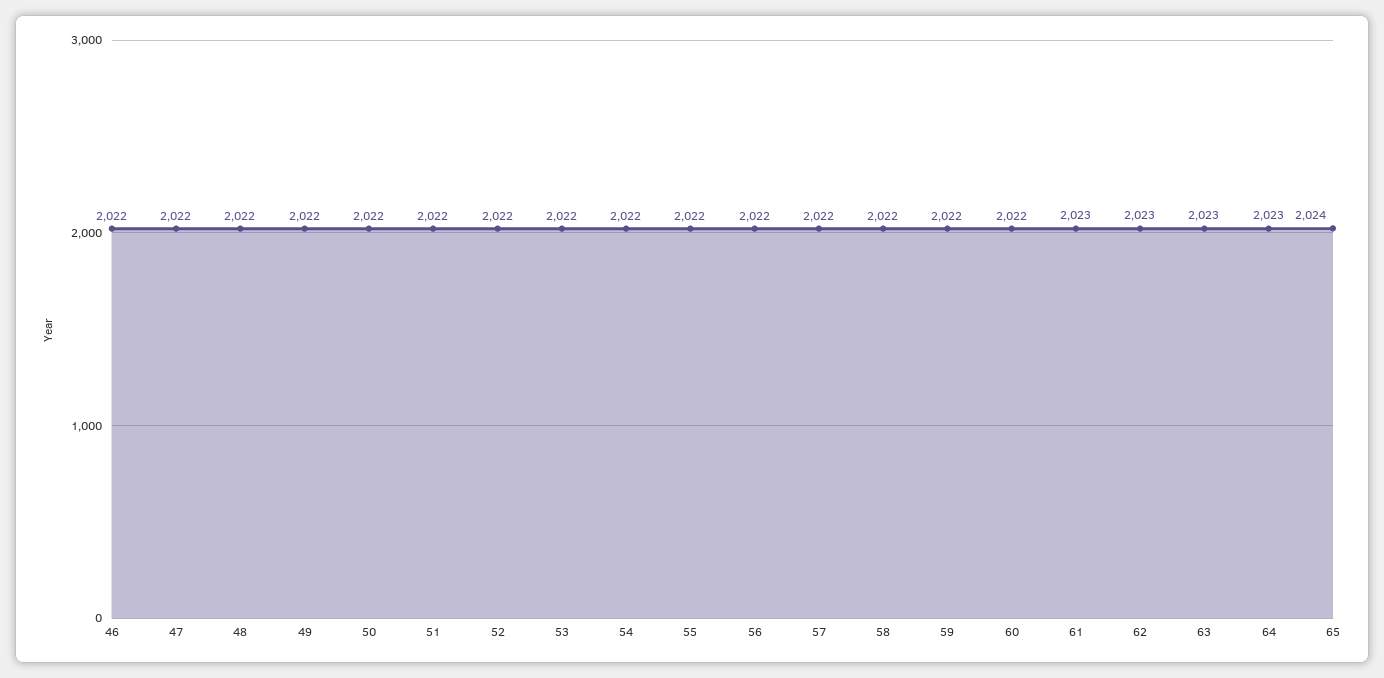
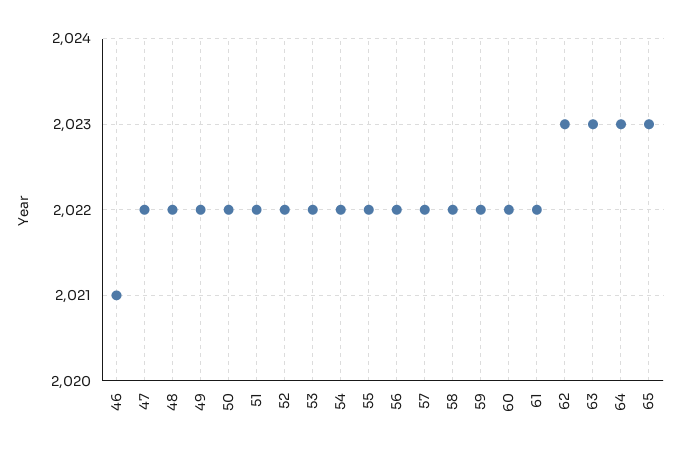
  {
-   "46": 2022,
+   "46": 2021,
    "47": 2022,
    "48": 2022,
    "49": 2022,
    "50": 2022,
    "51": 2022,
    "52": 2022,
    "53": 2022,
    "54": 2022,
    "55": 2022,
    "56": 2022,
    "57": 2022,
    "58": 2022,
    "59": 2022,
    "60": 2022,
-   "61": 2023,
+   "61": 2022,
    "62": 2023,
    "63": 2023,
    "64": 2023,
-   "65": 2024
+   "65": 2023
  }

